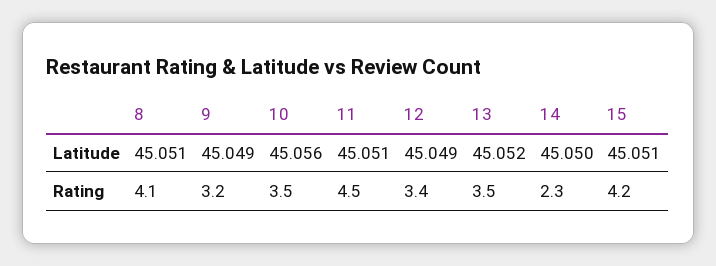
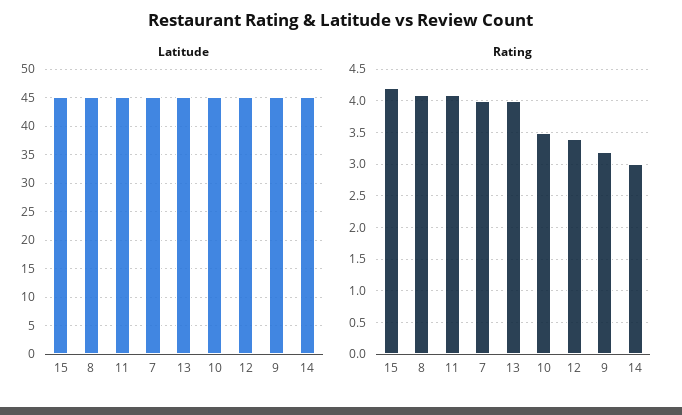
  {
    "Latitude": {
      "8": 45.051,
      "9": 45.049,
      "10": 45.056,
      "11": 45.051,
      "12": 45.049,
      "13": 45.052,
      "14": 45.05,
-     "15": 45.051
+     "15": 45.051,
+     "7": 45
    },
    "Rating": {
      "8": 4.1,
      "9": 3.2,
      "10": 3.5,
-     "11": 4.5,
+     "11": 4.1,
      "12": 3.4,
-     "13": 3.5,
+     "13": 4,
-     "14": 2.3,
+     "14": 3,
-     "15": 4.2
+     "15": 4.2,
+     "7": 4
    }
  }

